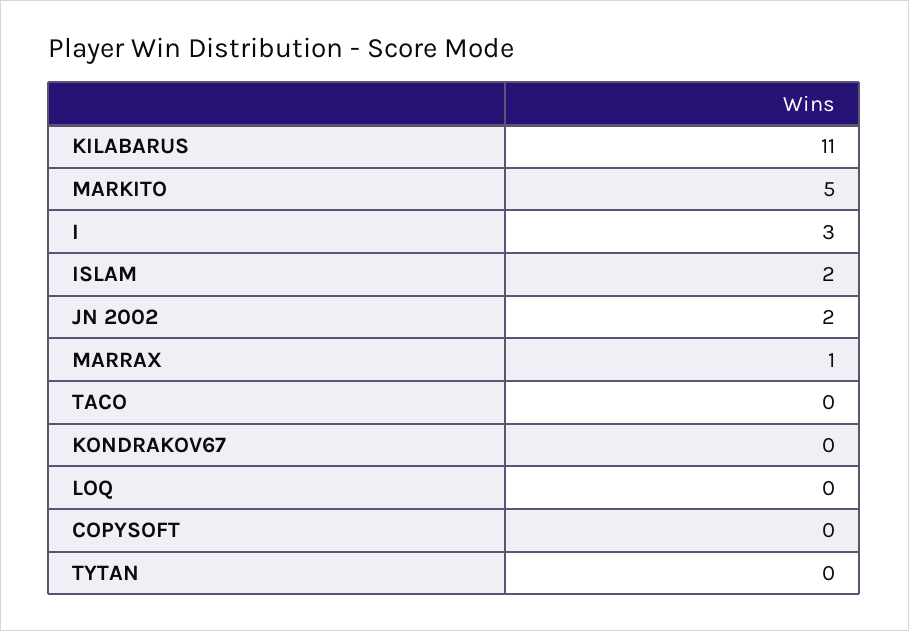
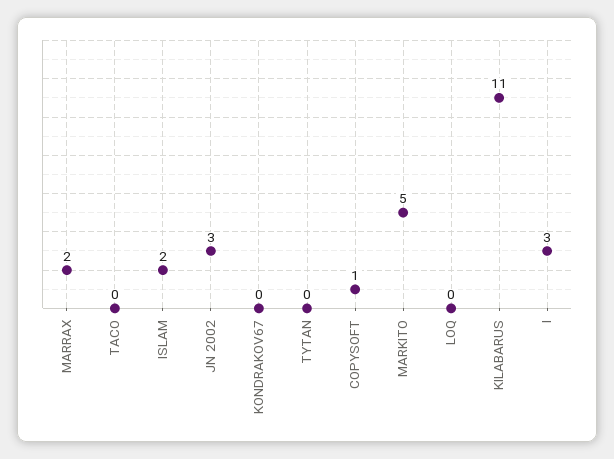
  {
    "KILABARUS": 11,
    "MARKITO": 5,
    "I": 3,
    "ISLAM": 2,
-   "JN 2002": 2,
+   "JN 2002": 3,
-   "MARRAX": 1,
+   "MARRAX": 2,
    "TACO": 0,
    "KONDRAKOV67": 0,
    "LOQ": 0,
-   "COPYSOFT": 0,
+   "COPYSOFT": 1,
    "TYTAN": 0
  }

